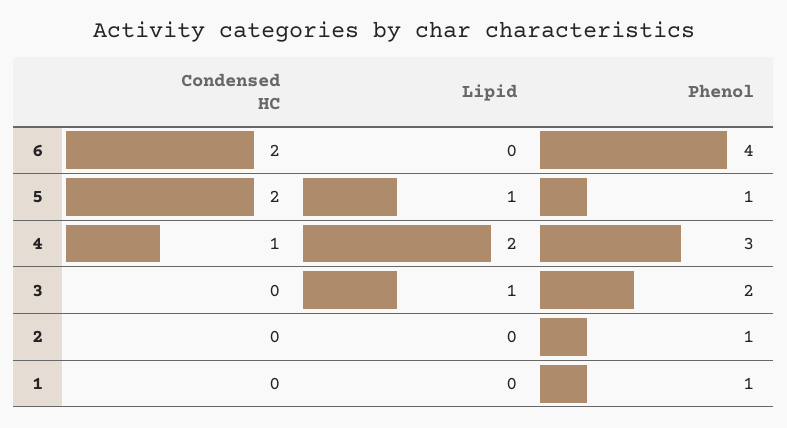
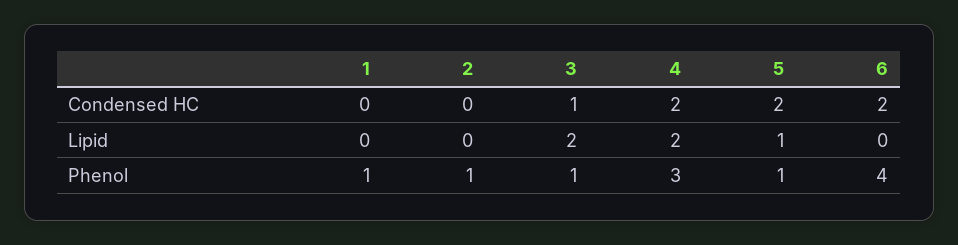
  {
    "Condensed HC": {
      "6": 2,
      "5": 2,
-     "4": 1,
+     "4": 2,
-     "3": 0,
+     "3": 1,
      "2": 0,
      "1": 0
    },
    "Lipid": {
      "6": 0,
      "5": 1,
      "4": 2,
-     "3": 1,
+     "3": 2,
      "2": 0,
      "1": 0
    },
    "Phenol": {
      "6": 4,
      "5": 1,
      "4": 3,
-     "3": 2,
+     "3": 1,
      "2": 1,
      "1": 1
    }
  }

